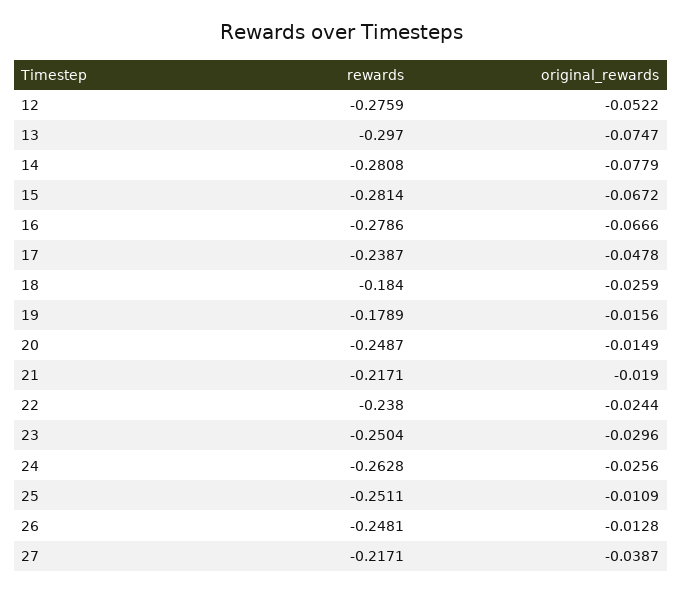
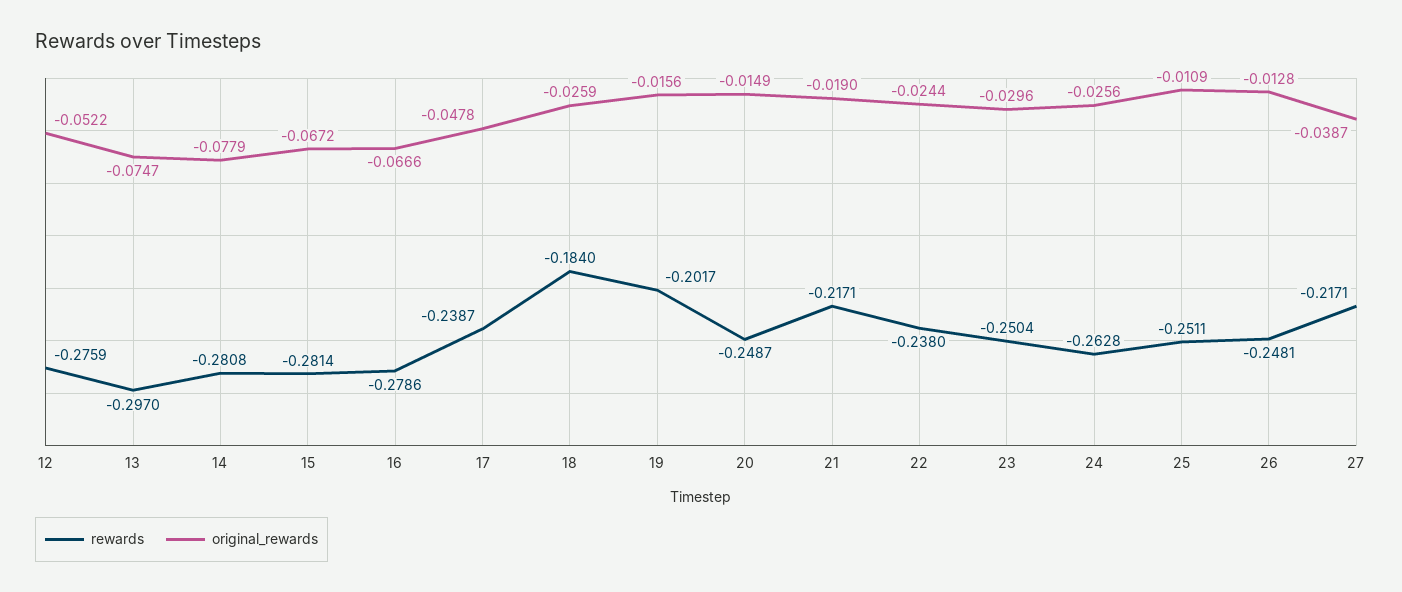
  {
    "rewards": {
      "12": -0.2759,
      "13": -0.297,
      "14": -0.2808,
      "15": -0.2814,
      "16": -0.2786,
      "17": -0.2387,
      "18": -0.184,
-     "19": -0.1789,
+     "19": -0.2017,
      "20": -0.2487,
      "21": -0.2171,
      "22": -0.238,
      "23": -0.2504,
      "24": -0.2628,
      "25": -0.2511,
      "26": -0.2481,
      "27": -0.2171
    },
    "original_rewards": {
      "12": -0.0522,
      "13": -0.0747,
      "14": -0.0779,
      "15": -0.0672,
      "16": -0.0666,
      "17": -0.0478,
      "18": -0.0259,
      "19": -0.0156,
      "20": -0.0149,
      "21": -0.019,
      "22": -0.0244,
      "23": -0.0296,
      "24": -0.0256,
      "25": -0.0109,
      "26": -0.0128,
      "27": -0.0387
    }
  }

